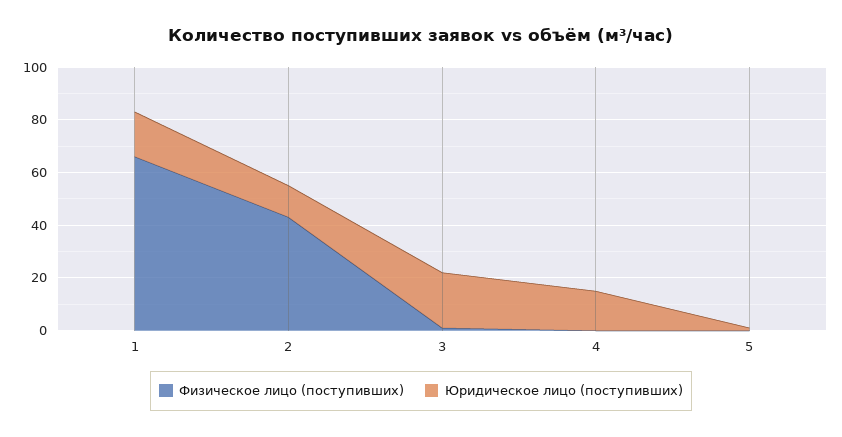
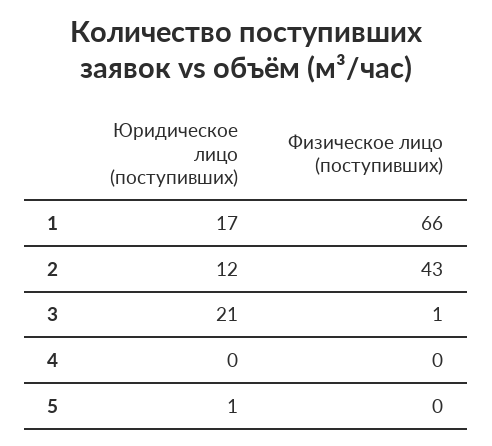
  {
    "Физическое лицо (поступивших)": {
      "1": 66,
      "2": 43,
      "3": 1,
      "4": 0,
      "5": 0
    },
    "Юридическое лицо (поступивших)": {
      "1": 17,
      "2": 12,
      "3": 21,
-     "4": 15,
+     "4": 0,
      "5": 1
    }
  }

